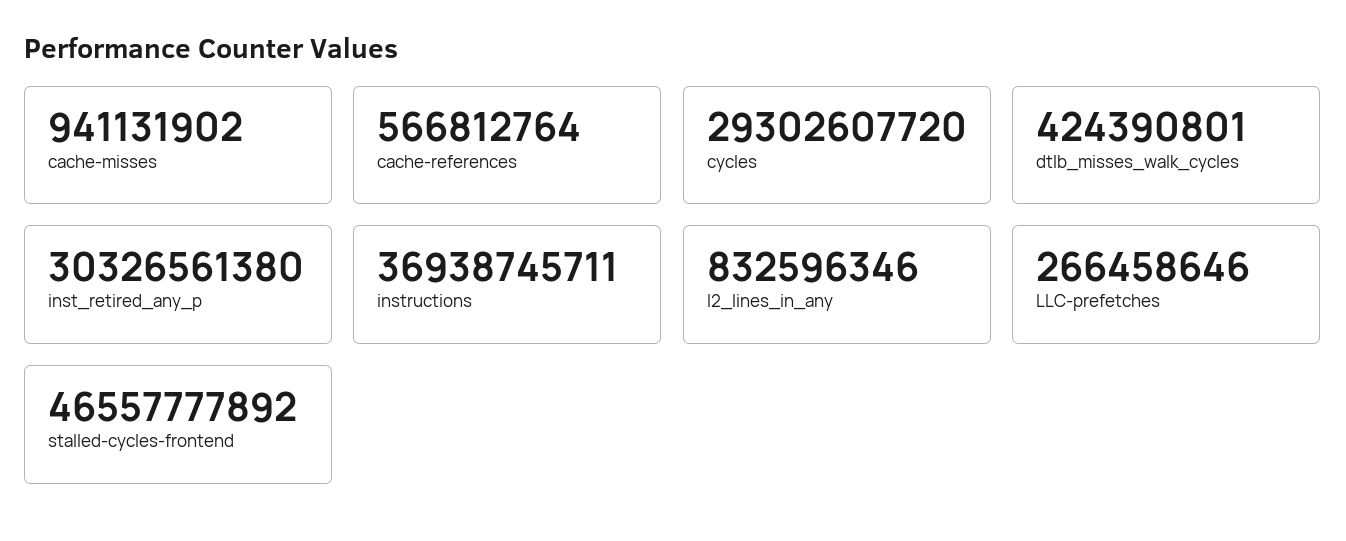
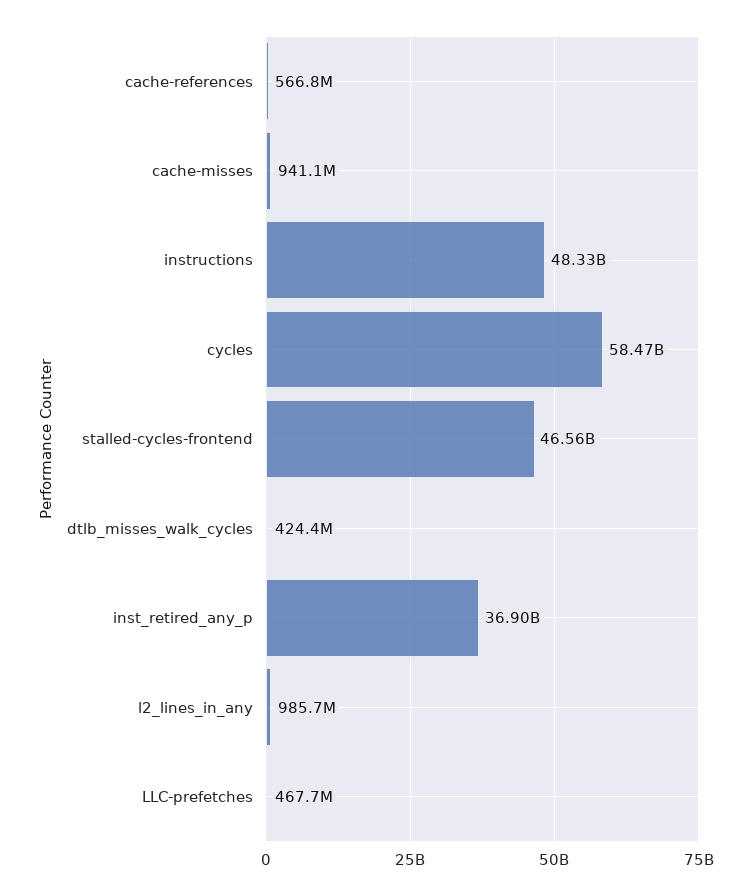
  {
    "cache-misses": 941131902,
    "cache-references": 566812764,
-   "cycles": 29302607720,
+   "cycles": 58470000000,
    "dtlb_misses_walk_cycles": 424390801,
-   "inst_retired_any_p": 30326561380,
+   "inst_retired_any_p": 36900000000,
-   "instructions": 36938745711,
+   "instructions": 48330000000,
-   "l2_lines_in_any": 832596346,
+   "l2_lines_in_any": 985700000,
-   "LLC-prefetches": 266458646,
+   "LLC-prefetches": 467700000,
    "stalled-cycles-frontend": 46557777892
  }

